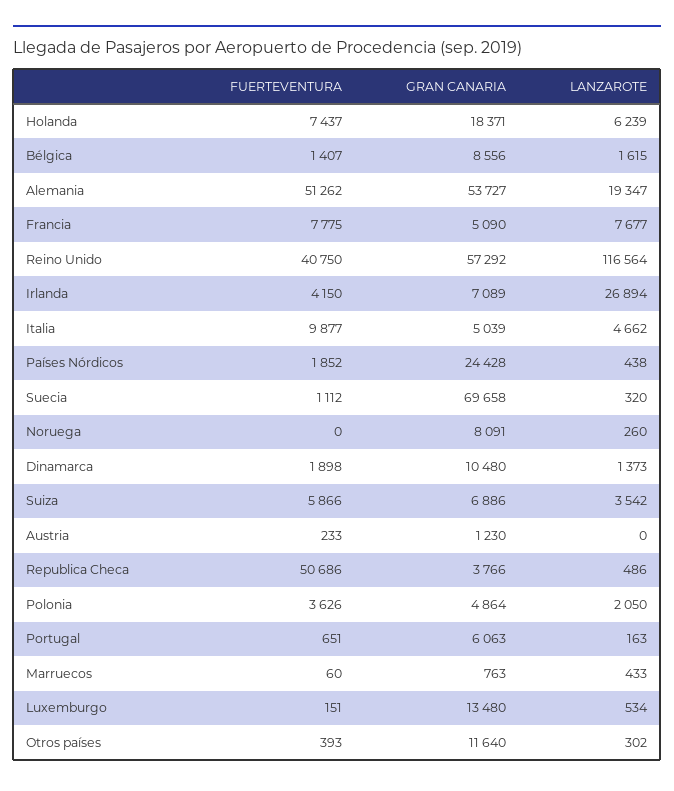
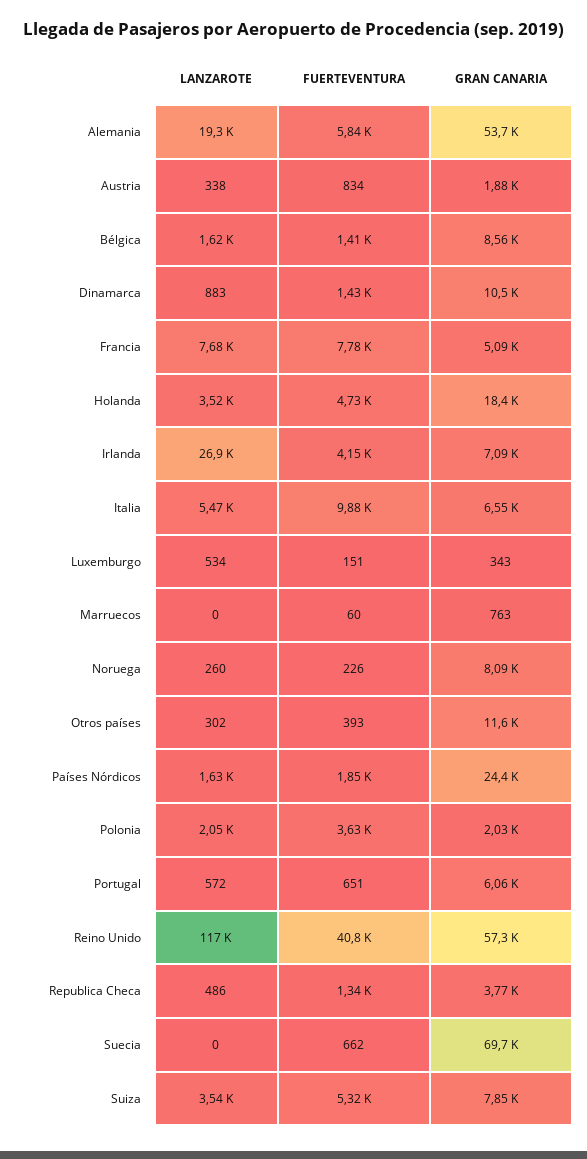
  {
    "FUERTEVENTURA": {
-     "Holanda": 7437,
+     "Holanda": 4730,
      "Bélgica": 1407,
-     "Alemania": 51262,
+     "Alemania": 5840,
      "Francia": 7775,
      "Reino Unido": 40750,
      "Irlanda": 4150,
      "Italia": 9877,
      "Países Nórdicos": 1852,
-     "Suecia": 1112,
+     "Suecia": 662,
-     "Noruega": 0,
+     "Noruega": 226,
-     "Dinamarca": 1898,
+     "Dinamarca": 1430,
-     "Suiza": 5866,
+     "Suiza": 5320,
-     "Austria": 233,
+     "Austria": 834,
-     "Republica Checa": 50686,
+     "Republica Checa": 1340,
      "Polonia": 3626,
      "Portugal": 651,
      "Marruecos": 60,
      "Luxemburgo": 151,
      "Otros países": 393
    },
    "GRAN CANARIA": {
      "Holanda": 18371,
      "Bélgica": 8556,
      "Alemania": 53727,
      "Francia": 5090,
      "Reino Unido": 57292,
      "Irlanda": 7089,
-     "Italia": 5039,
+     "Italia": 6550,
      "Países Nórdicos": 24428,
      "Suecia": 69658,
      "Noruega": 8091,
      "Dinamarca": 10480,
-     "Suiza": 6886,
+     "Suiza": 7850,
-     "Austria": 1230,
+     "Austria": 1880,
      "Republica Checa": 3766,
-     "Polonia": 4864,
+     "Polonia": 2030,
      "Portugal": 6063,
      "Marruecos": 763,
-     "Luxemburgo": 13480,
+     "Luxemburgo": 343,
      "Otros países": 11640
    },
    "LANZAROTE": {
-     "Holanda": 6239,
+     "Holanda": 3520,
      "Bélgica": 1615,
      "Alemania": 19347,
      "Francia": 7677,
      "Reino Unido": 116564,
      "Irlanda": 26894,
-     "Italia": 4662,
+     "Italia": 5470,
-     "Países Nórdicos": 438,
+     "Países Nórdicos": 1630,
-     "Suecia": 320,
+     "Suecia": 0,
      "Noruega": 260,
-     "Dinamarca": 1373,
+     "Dinamarca": 883,
      "Suiza": 3542,
-     "Austria": 0,
+     "Austria": 338,
      "Republica Checa": 486,
      "Polonia": 2050,
-     "Portugal": 163,
+     "Portugal": 572,
-     "Marruecos": 433,
+     "Marruecos": 0,
      "Luxemburgo": 534,
      "Otros países": 302
    }
  }

